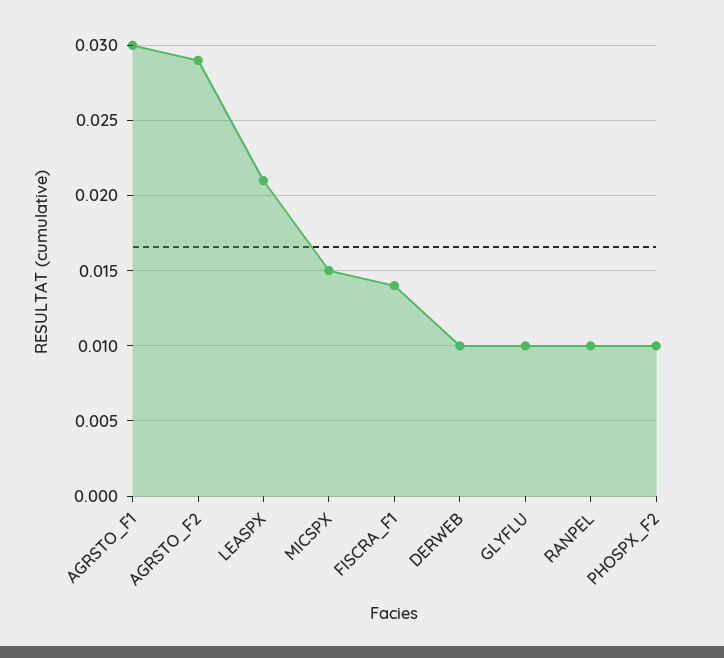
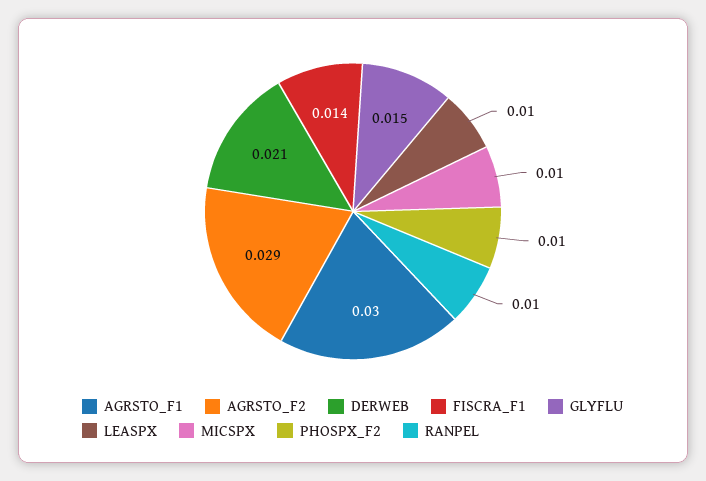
  {
    "AGRSTO_F1": 0.03,
    "AGRSTO_F2": 0.029,
-   "LEASPX": 0.021,
+   "LEASPX": 0.01,
-   "MICSPX": 0.015,
+   "MICSPX": 0.01,
    "FISCRA_F1": 0.014,
-   "DERWEB": 0.01,
+   "DERWEB": 0.021,
-   "GLYFLU": 0.01,
+   "GLYFLU": 0.015,
    "RANPEL": 0.01,
    "PHOSPX_F2": 0.01
  }

